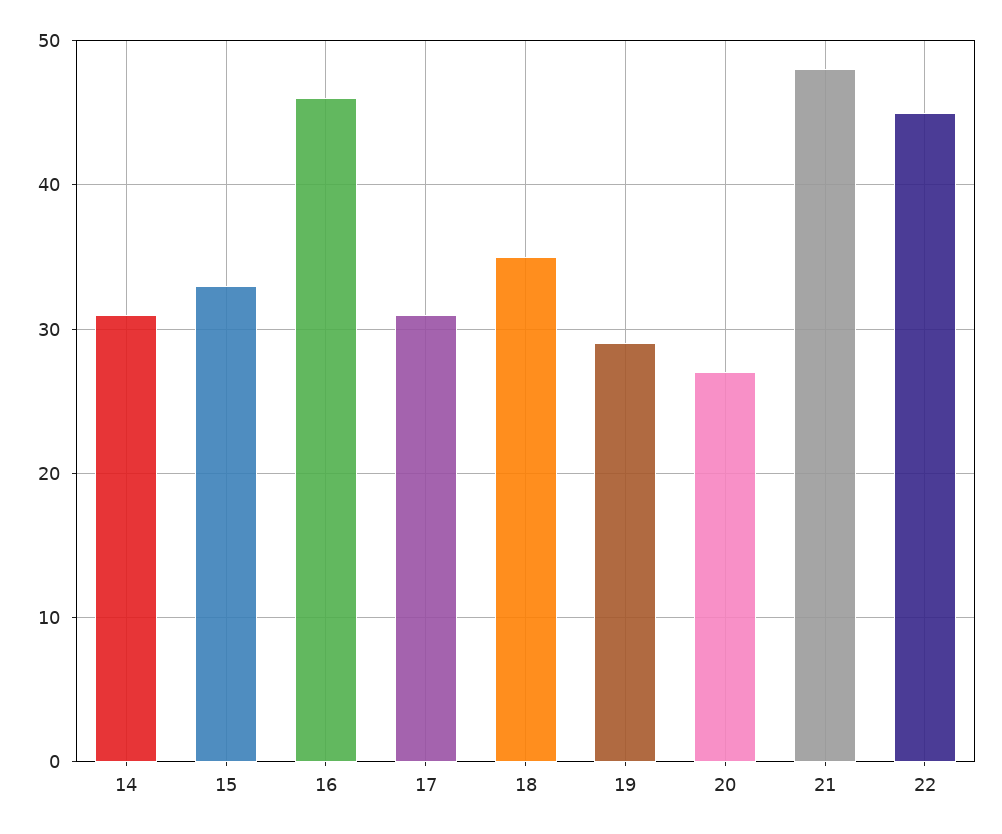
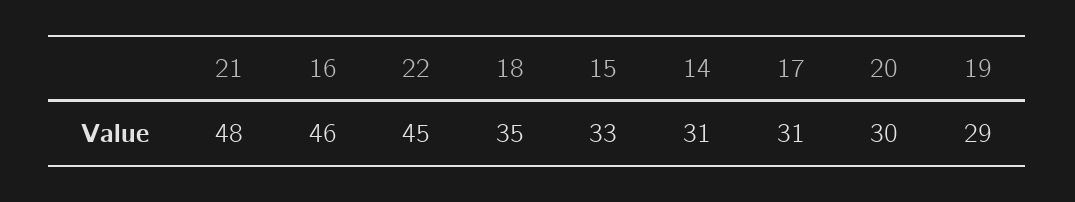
  {
    "14": 31,
    "15": 33,
    "16": 46,
    "17": 31,
    "18": 35,
    "19": 29,
-   "20": 27,
+   "20": 30,
    "21": 48,
    "22": 45
  }

